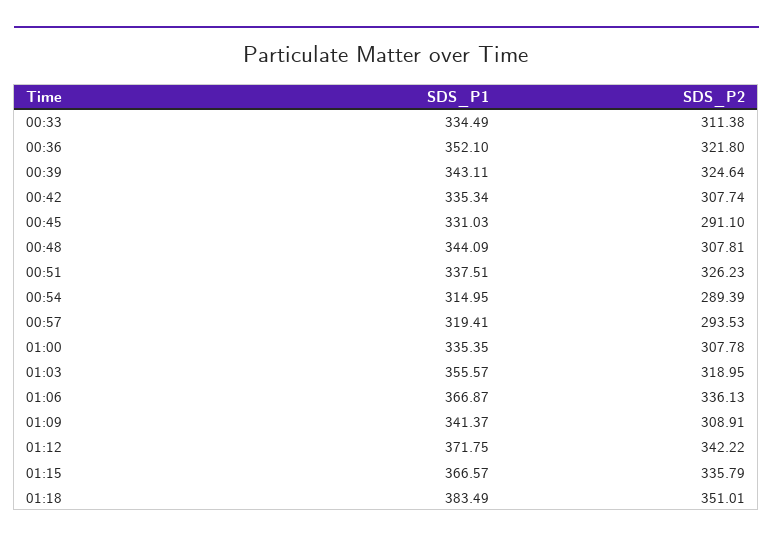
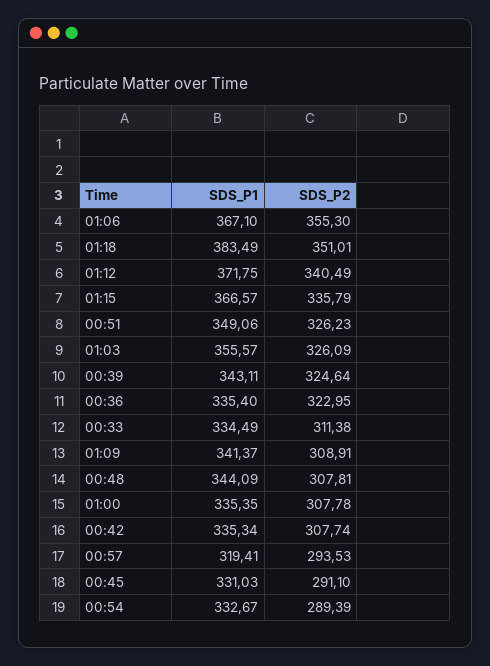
  {
    "SDS_P1": {
      "00:33": 334.49,
-     "00:36": 352.1,
+     "00:36": 335.4,
      "00:39": 343.11,
      "00:42": 335.34,
      "00:45": 331.03,
      "00:48": 344.09,
-     "00:51": 337.51,
+     "00:51": 349.06,
-     "00:54": 314.95,
+     "00:54": 332.67,
      "00:57": 319.41,
      "01:00": 335.35,
      "01:03": 355.57,
-     "01:06": 366.87,
+     "01:06": 367.1,
      "01:09": 341.37,
      "01:12": 371.75,
      "01:15": 366.57,
      "01:18": 383.49
    },
    "SDS_P2": {
      "00:33": 311.38,
-     "00:36": 321.8,
+     "00:36": 322.95,
      "00:39": 324.64,
      "00:42": 307.74,
      "00:45": 291.1,
      "00:48": 307.81,
      "00:51": 326.23,
      "00:54": 289.39,
      "00:57": 293.53,
      "01:00": 307.78,
-     "01:03": 318.95,
+     "01:03": 326.09,
-     "01:06": 336.13,
+     "01:06": 355.3,
      "01:09": 308.91,
-     "01:12": 342.22,
+     "01:12": 340.49,
      "01:15": 335.79,
      "01:18": 351.01
    }
  }

